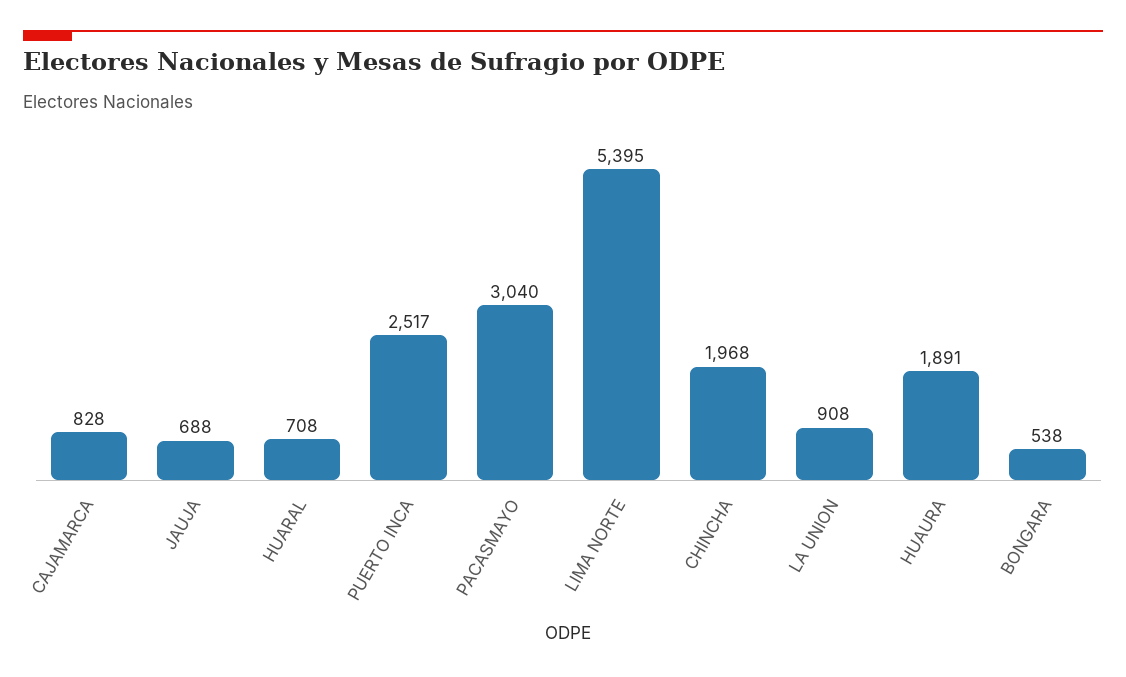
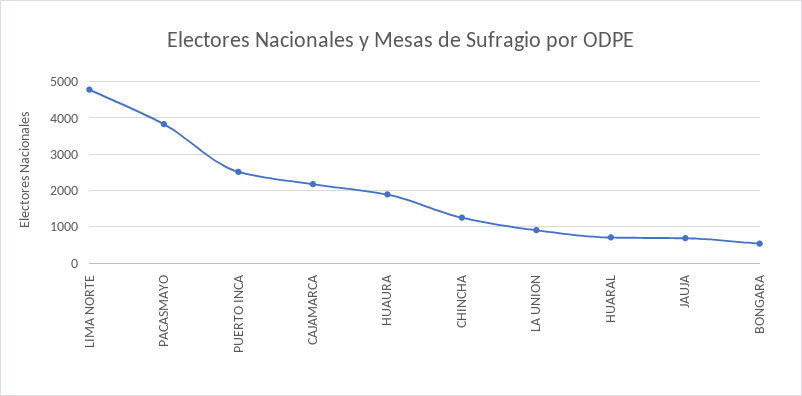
  {
-   "CAJAMARCA": 828,
+   "CAJAMARCA": 2200,
    "JAUJA": 688,
    "HUARAL": 708,
    "PUERTO INCA": 2517,
-   "PACASMAYO": 3040,
+   "PACASMAYO": 3800,
-   "LIMA NORTE": 5395,
+   "LIMA NORTE": 4800,
-   "CHINCHA": 1968,
+   "CHINCHA": 1200,
    "LA UNION": 908,
    "HUAURA": 1891,
    "BONGARA": 538
  }

